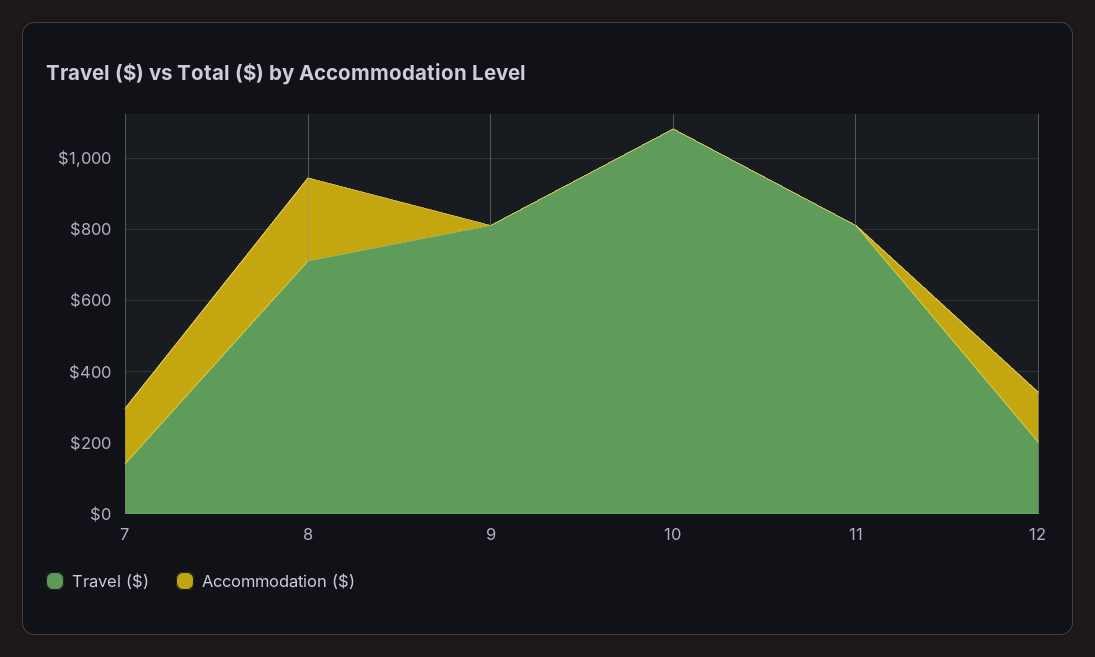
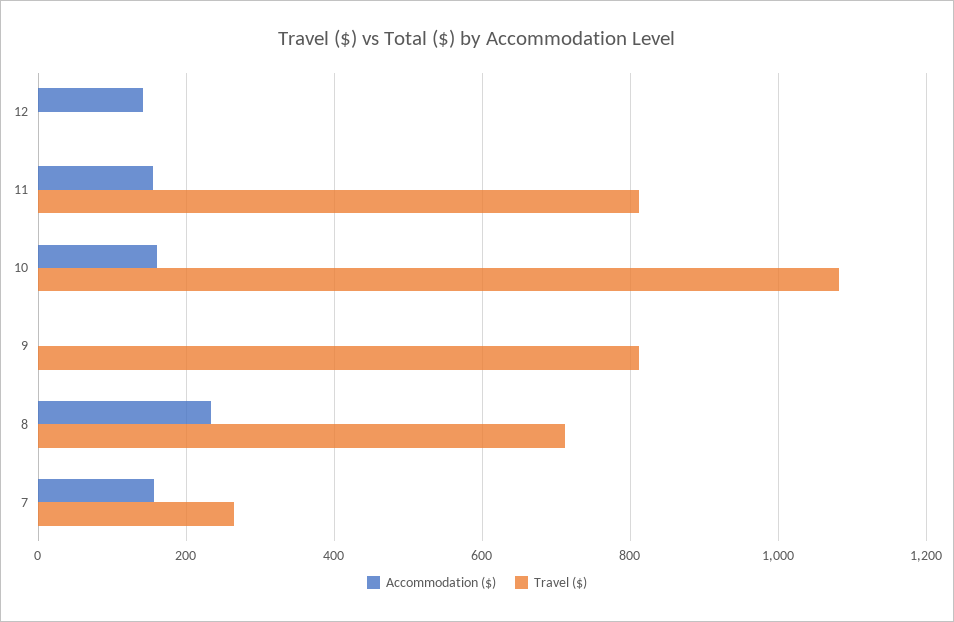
  {
    "Travel ($)": {
-     "7": 150,
+     "7": 260,
      "8": 720,
      "9": 820,
      "10": 1080,
      "11": 820,
-     "12": 200
+     "12": 0
    },
    "Accommodation ($)": {
      "7": 160,
      "8": 240,
      "9": 0,
-     "10": 0,
+     "10": 160,
-     "11": 0,
+     "11": 160,
      "12": 140
    }
  }

